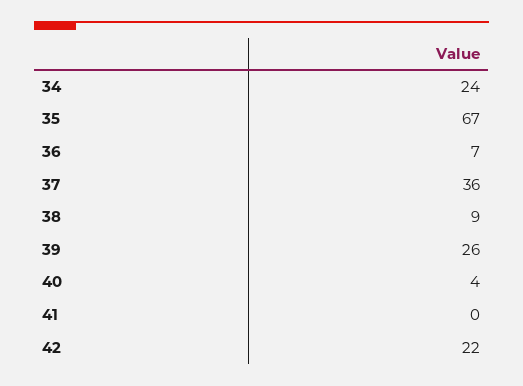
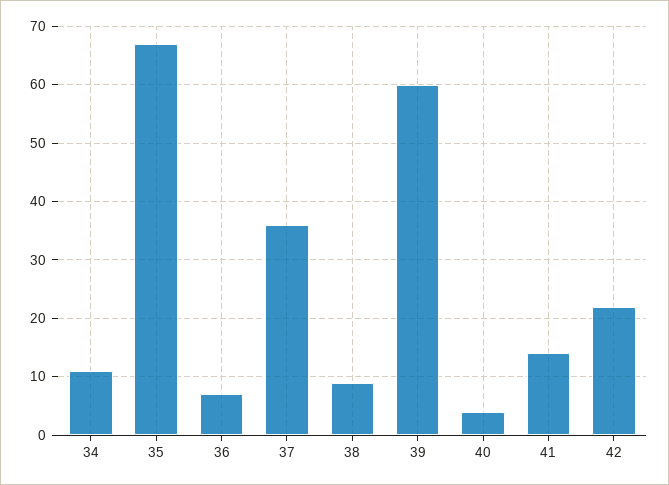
  {
-   "34": 24,
+   "34": 10,
    "35": 67,
    "36": 7,
    "37": 36,
    "38": 9,
-   "39": 26,
+   "39": 60,
    "40": 4,
-   "41": 0,
+   "41": 15,
    "42": 22
  }

